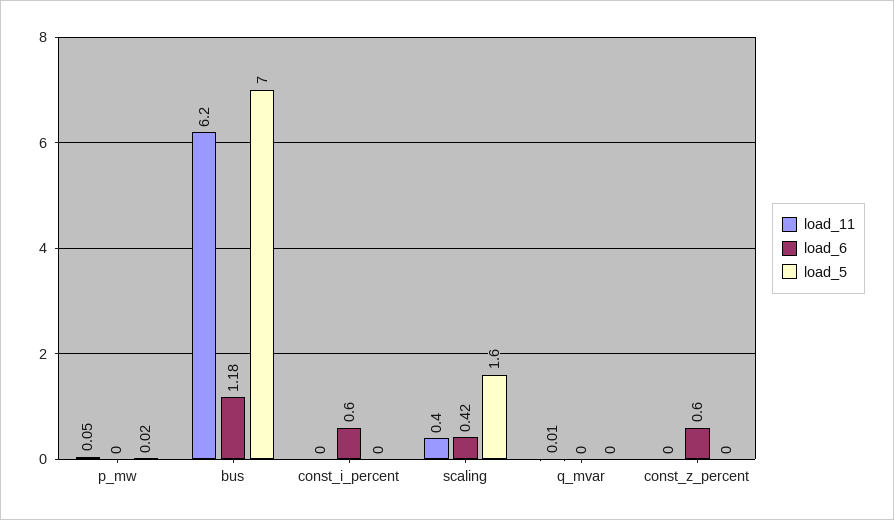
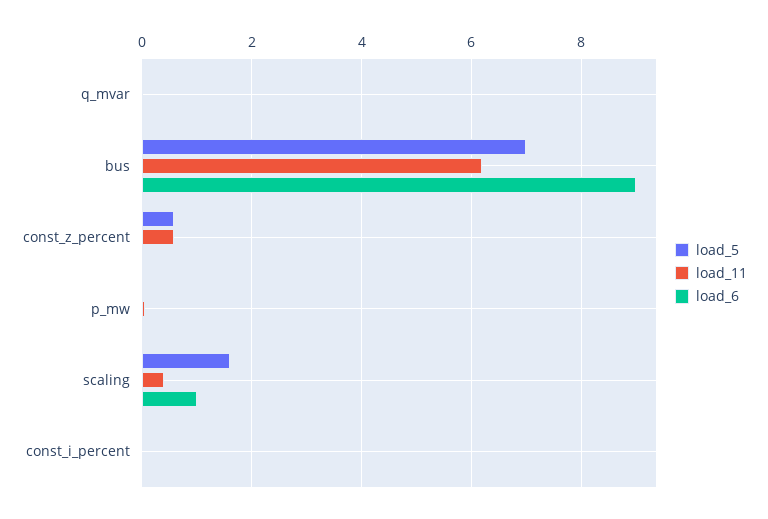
  {
    "load_11": {
      "p_mw": 0.05,
      "bus": 6.2,
      "const_i_percent": 0,
      "scaling": 0.4,
      "q_mvar": 0.01,
-     "const_z_percent": 0
+     "const_z_percent": 0.6
    },
    "load_6": {
      "p_mw": 0,
-     "bus": 1.18,
+     "bus": 9,
-     "const_i_percent": 0.6,
+     "const_i_percent": 0,
-     "scaling": 0.42,
+     "scaling": 1,
      "q_mvar": 0,
-     "const_z_percent": 0.6
+     "const_z_percent": 0
    },
    "load_5": {
      "p_mw": 0.02,
      "bus": 7,
      "const_i_percent": 0,
      "scaling": 1.6,
      "q_mvar": 0,
-     "const_z_percent": 0
+     "const_z_percent": 0.6
    }
  }

